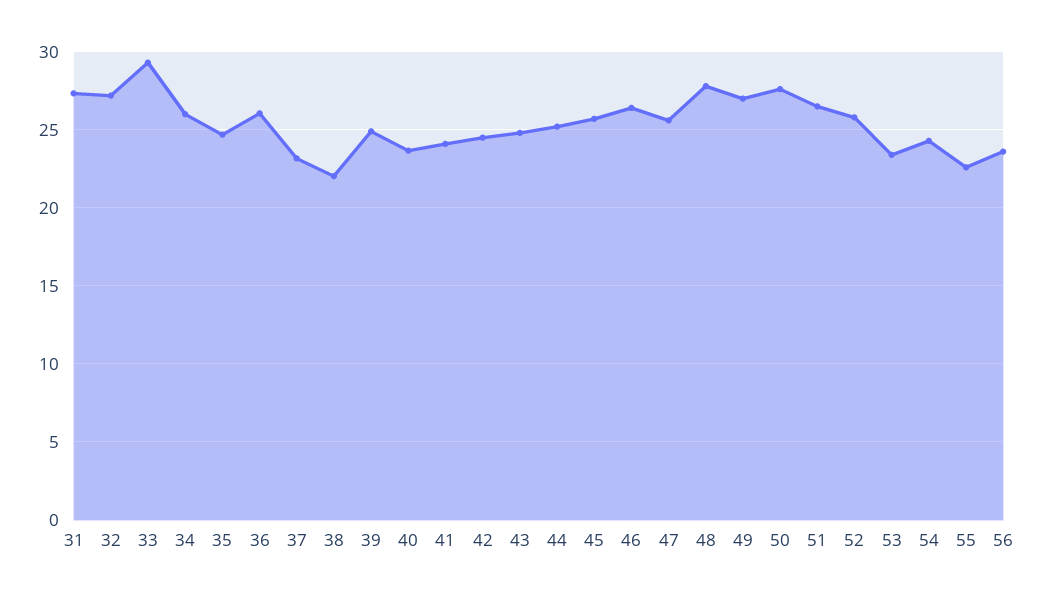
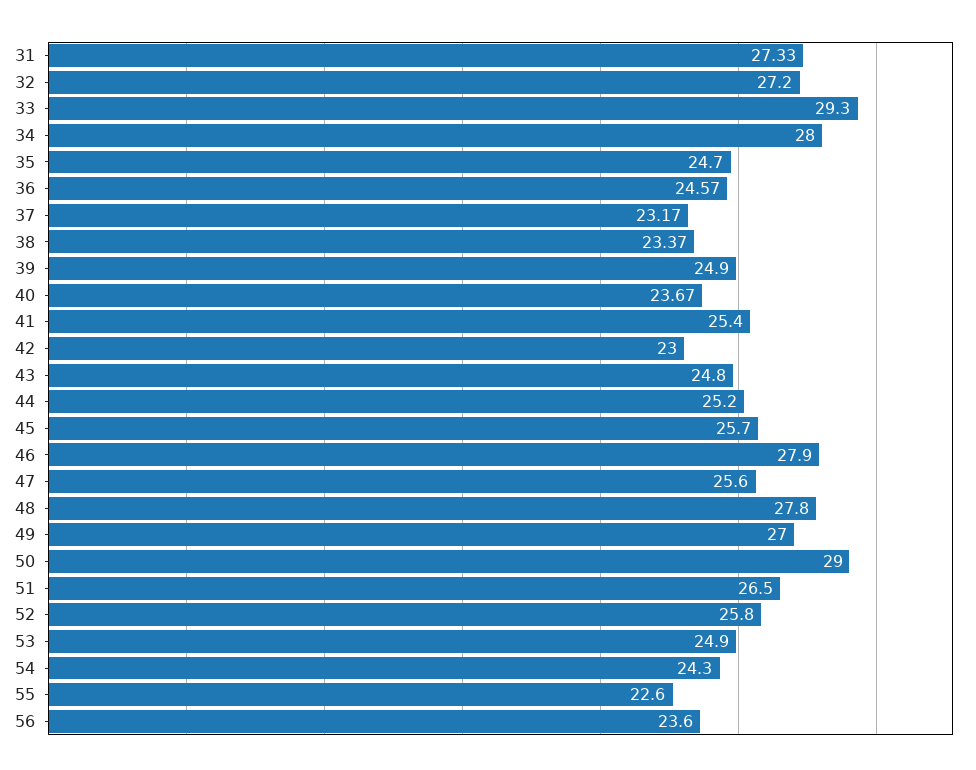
  {
    "31": 27.33,
    "32": 27.2,
    "33": 29.3,
-   "34": 26,
+   "34": 28,
    "35": 24.7,
-   "36": 26,
+   "36": 24.57,
    "37": 23.17,
-   "38": 22,
+   "38": 23.37,
    "39": 24.9,
    "40": 23.67,
-   "41": 24,
+   "41": 25.4,
-   "42": 24.5,
+   "42": 23,
    "43": 24.8,
    "44": 25.2,
    "45": 25.7,
-   "46": 26.5,
+   "46": 27.9,
    "47": 25.6,
    "48": 27.8,
    "49": 27,
-   "50": 27.5,
+   "50": 29,
    "51": 26.5,
    "52": 25.8,
-   "53": 23.5,
+   "53": 24.9,
    "54": 24.3,
    "55": 22.6,
    "56": 23.6
  }

